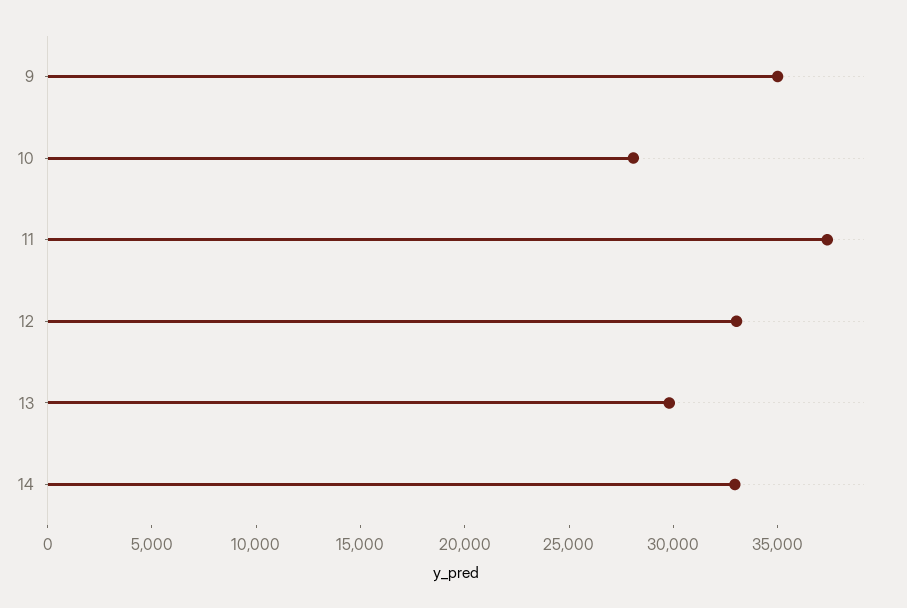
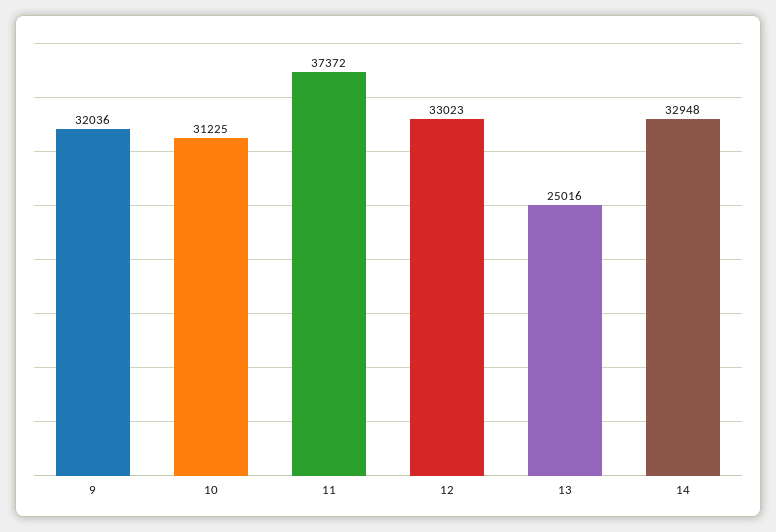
  {
-   "9": 35000,
+   "9": 32036,
-   "10": 28000,
+   "10": 31225,
    "11": 37372,
    "12": 33023,
-   "13": 30000,
+   "13": 25016,
    "14": 32948
  }

